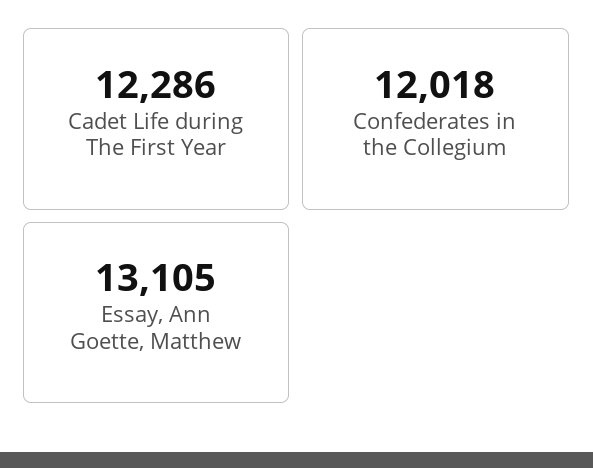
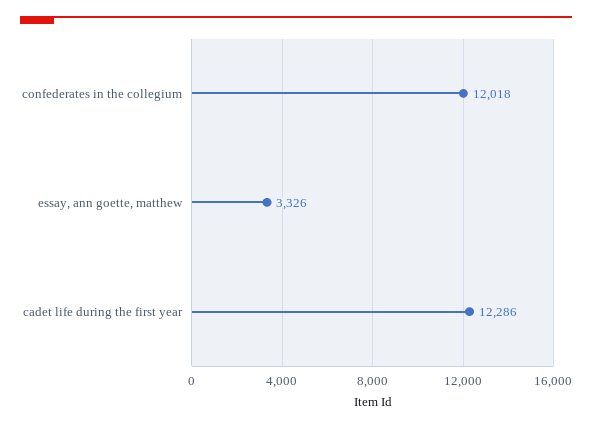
  {
    "Cadet Life during The First Year": 12286,
    "Confederates in the Collegium": 12018,
-   "Essay, Ann Goette, Matthew": 13105
+   "Essay, Ann Goette, Matthew": 3326
  }

